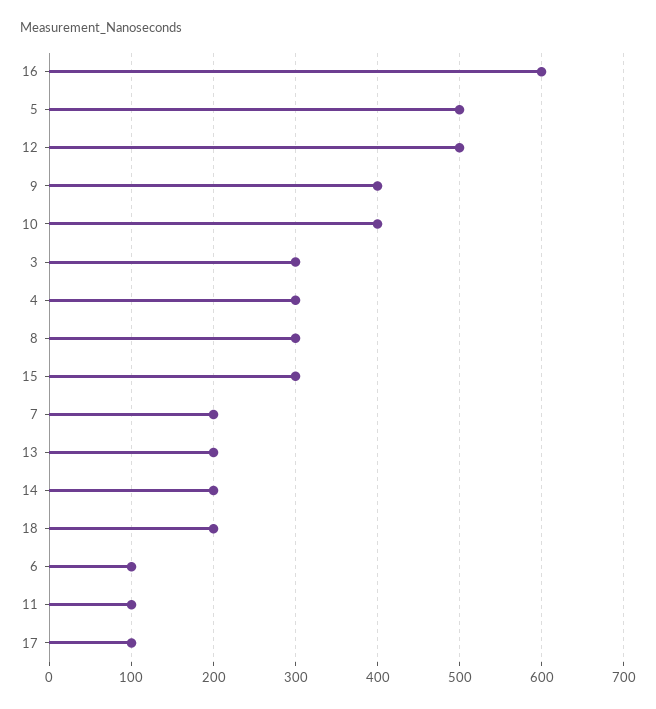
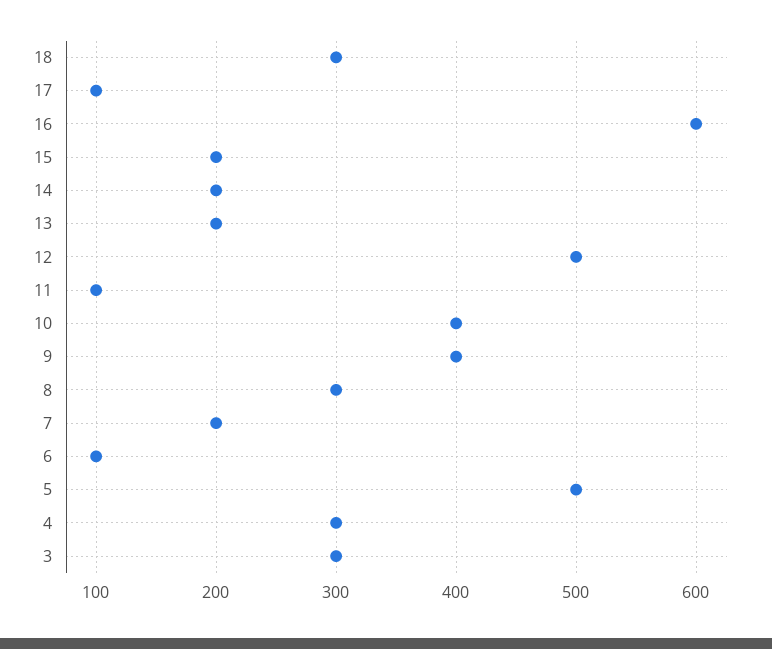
  {
    "16": 600,
    "5": 500,
    "12": 500,
    "9": 400,
    "10": 400,
    "3": 300,
    "4": 300,
    "8": 300,
-   "15": 300,
+   "15": 200,
    "7": 200,
    "13": 200,
    "14": 200,
-   "18": 200,
+   "18": 300,
    "6": 100,
    "11": 100,
    "17": 100
  }

